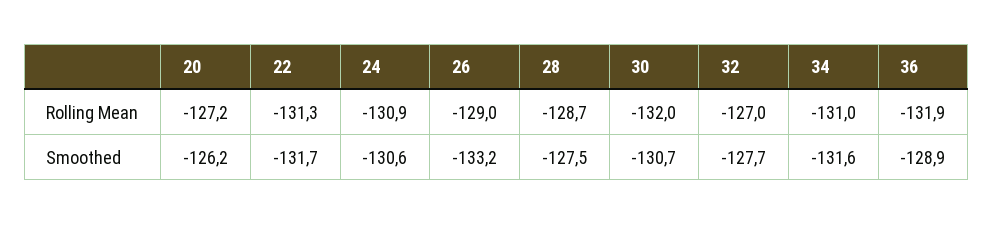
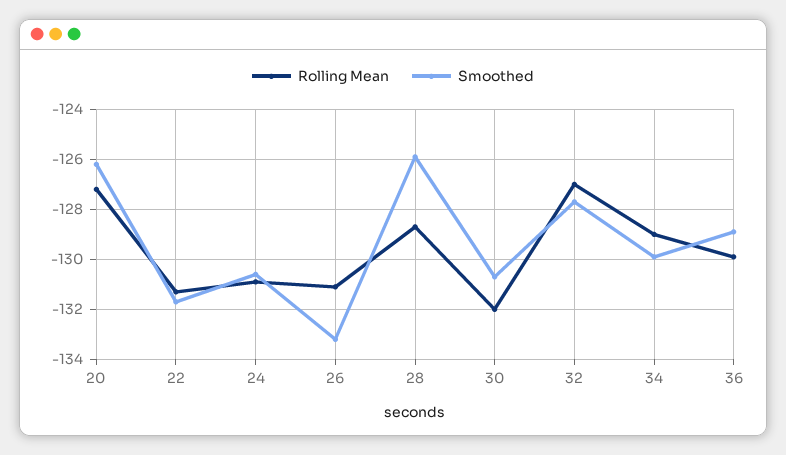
  {
    "Rolling Mean": {
      "20": -127.2,
      "22": -131.3,
      "24": -130.9,
-     "26": -129,
+     "26": -131,
      "28": -128.7,
      "30": -132,
      "32": -127,
-     "34": -131,
+     "34": -129,
-     "36": -131.9
+     "36": -130
    },
    "Smoothed": {
      "20": -126.2,
      "22": -131.7,
      "24": -130.6,
      "26": -133.2,
-     "28": -127.5,
+     "28": -126,
      "30": -130.7,
      "32": -127.7,
-     "34": -131.6,
+     "34": -130,
      "36": -128.9
    }
  }

